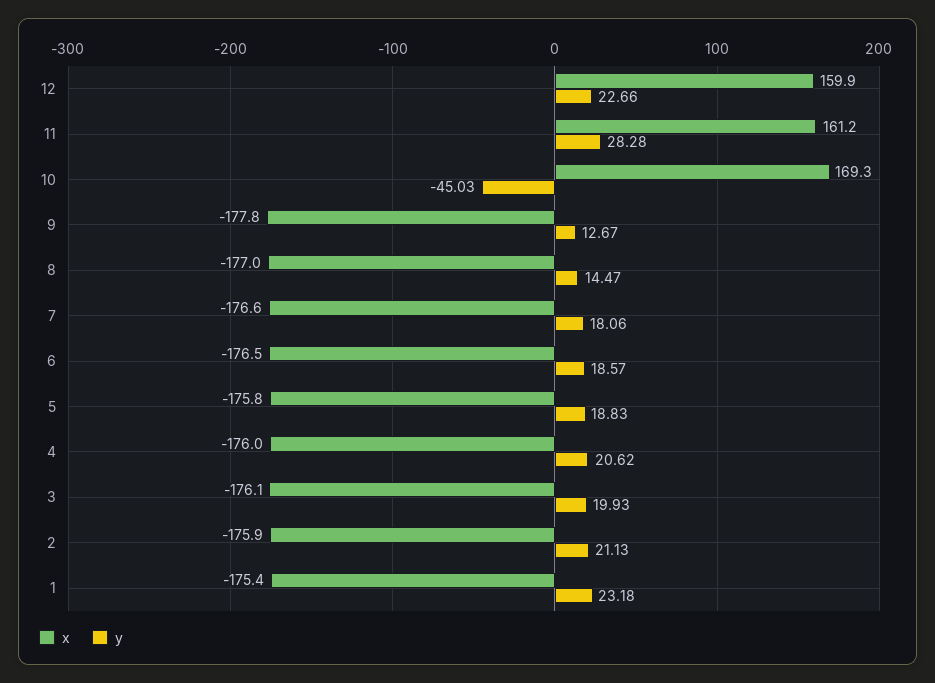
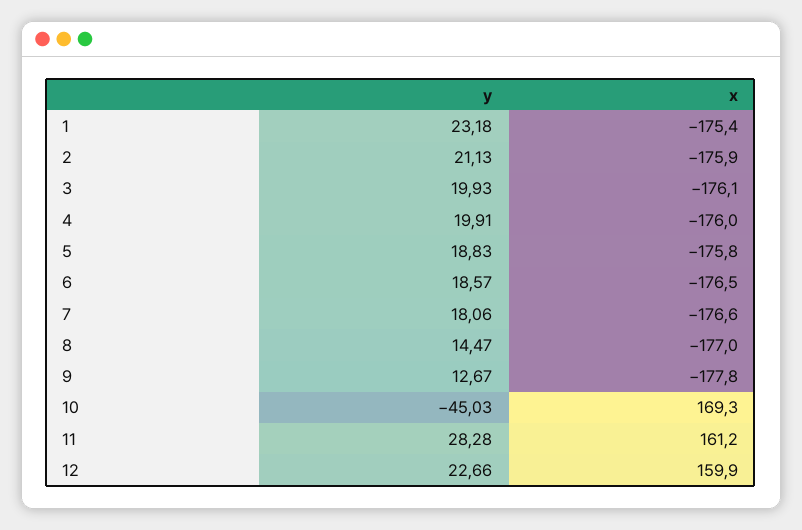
  {
    "x": {
      "12": 159.9,
      "11": 161.2,
      "10": 169.3,
      "9": -177.8,
      "8": -177,
      "7": -176.6,
      "6": -176.5,
      "5": -175.8,
      "4": -176,
      "3": -176.1,
      "2": -175.9,
      "1": -175.4
    },
    "y": {
      "12": 22.66,
      "11": 28.28,
      "10": -45.03,
      "9": 12.67,
      "8": 14.47,
      "7": 18.06,
      "6": 18.57,
      "5": 18.83,
-     "4": 20.62,
+     "4": 19.91,
      "3": 19.93,
      "2": 21.13,
      "1": 23.18
    }
  }

